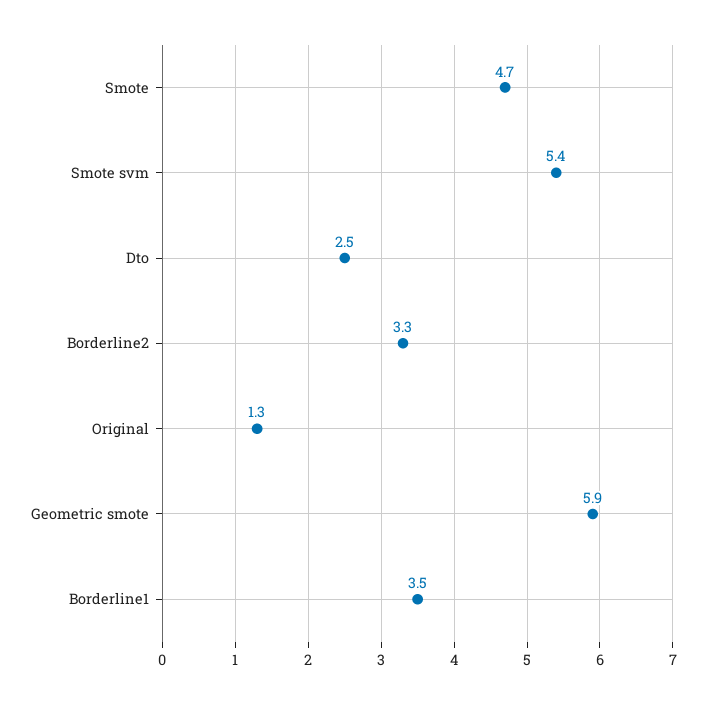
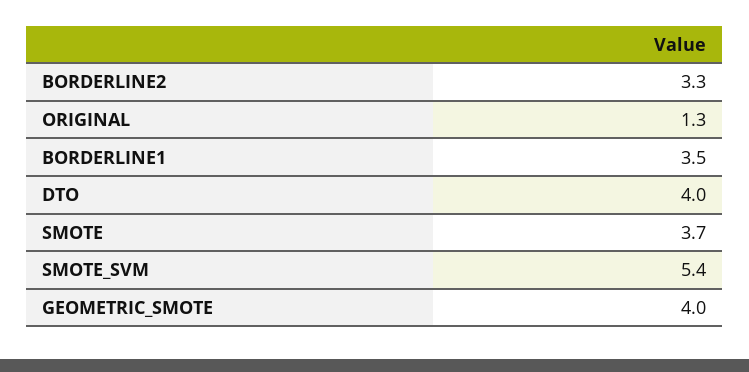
  {
-   "Smote": 4.7,
+   "Smote": 3.7,
    "Smote svm": 5.4,
-   "Dto": 2.5,
+   "Dto": 4,
    "Borderline2": 3.3,
    "Original": 1.3,
-   "Geometric smote": 5.9,
+   "Geometric smote": 4,
    "Borderline1": 3.5
  }

